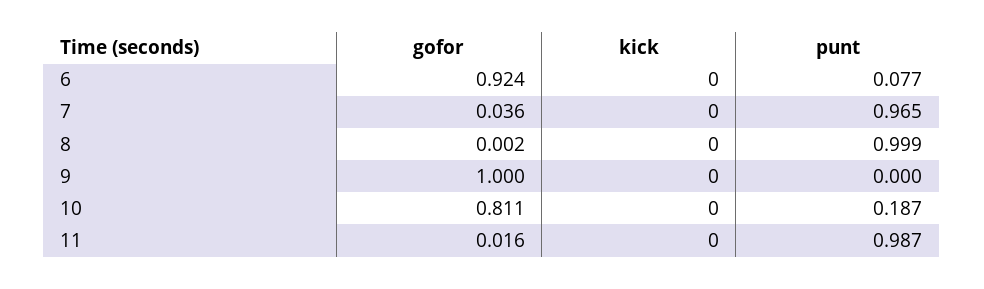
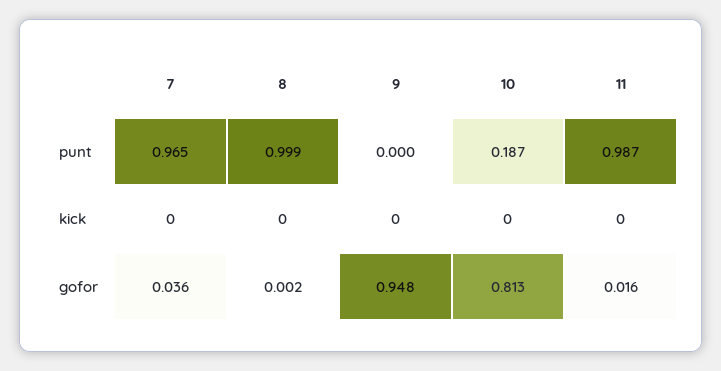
  {
    "gofor": {
-     "6": 0.924,
      "7": 0.036,
      "8": 0.002,
-     "9": 1,
+     "9": 0.948,
-     "10": 0.811,
+     "10": 0.813,
      "11": 0.016
    },
    "kick": {
-     "6": 0,
      "7": 0,
      "8": 0,
      "9": 0,
      "10": 0,
      "11": 0
    },
    "punt": {
-     "6": 0.077,
      "7": 0.965,
      "8": 0.999,
      "9": 0,
      "10": 0.187,
      "11": 0.987
    }
  }

